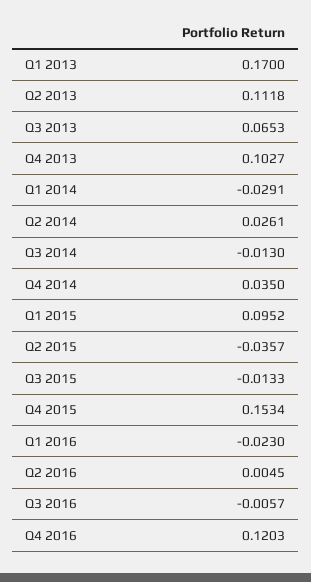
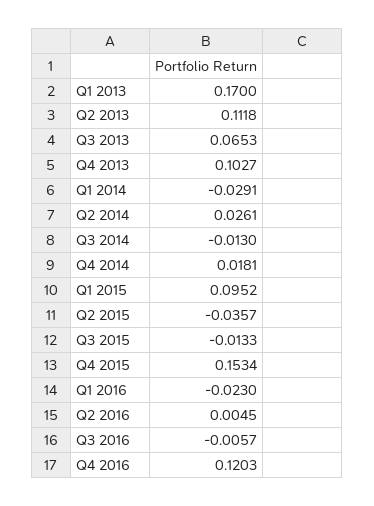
  {
    "Q1 2013": 0.17,
    "Q2 2013": 0.1118,
    "Q3 2013": 0.0653,
    "Q4 2013": 0.1027,
    "Q1 2014": -0.0291,
    "Q2 2014": 0.0261,
    "Q3 2014": -0.013,
-   "Q4 2014": 0.035,
+   "Q4 2014": 0.0181,
    "Q1 2015": 0.0952,
    "Q2 2015": -0.0357,
    "Q3 2015": -0.0133,
    "Q4 2015": 0.1534,
    "Q1 2016": -0.023,
    "Q2 2016": 0.0045,
    "Q3 2016": -0.0057,
    "Q4 2016": 0.1203
  }

